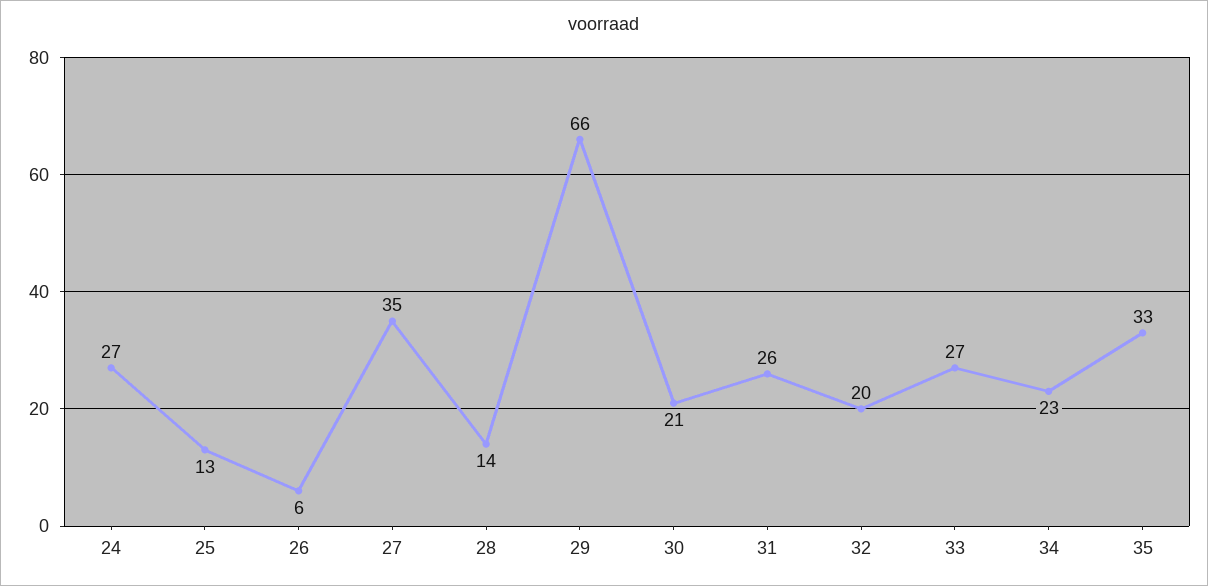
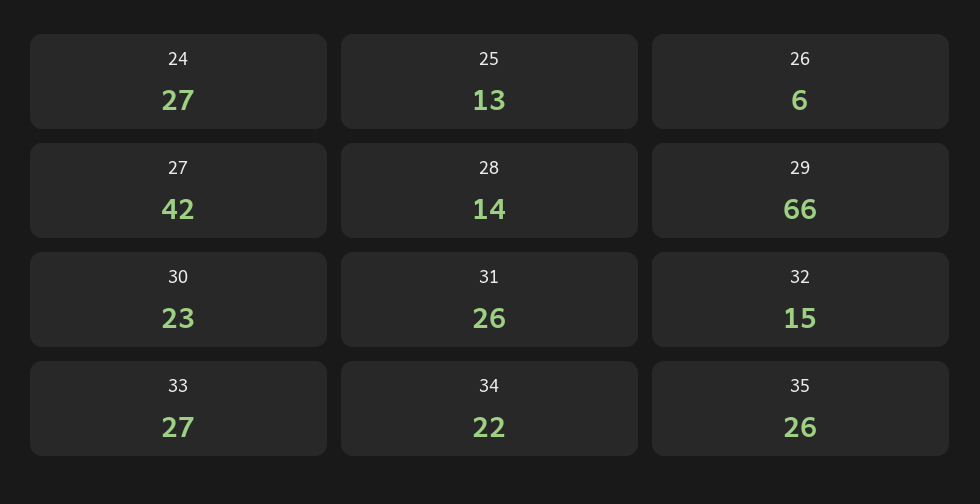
  {
    "24": 27,
    "25": 13,
    "26": 6,
-   "27": 35,
+   "27": 42,
    "28": 14,
    "29": 66,
-   "30": 21,
+   "30": 23,
    "31": 26,
-   "32": 20,
+   "32": 15,
    "33": 27,
-   "34": 23,
+   "34": 22,
-   "35": 33
+   "35": 26
  }

